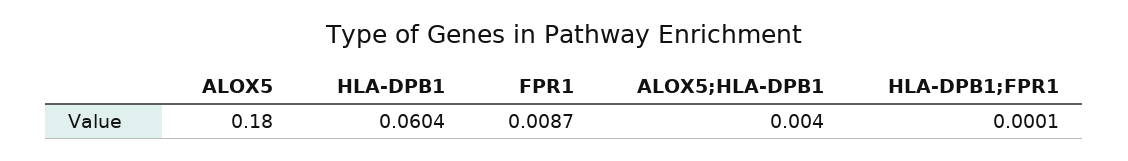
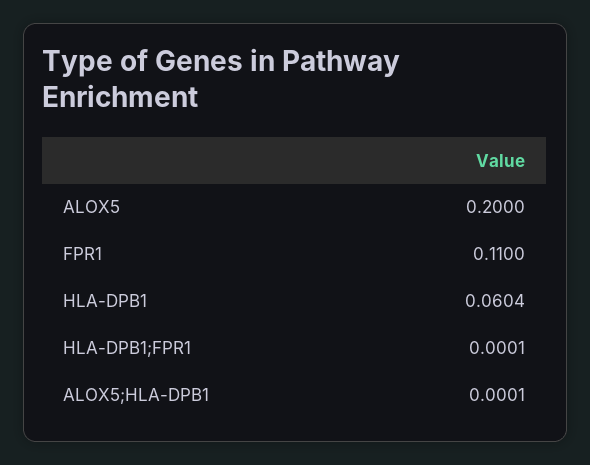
  {
-   "ALOX5": 0.18,
+   "ALOX5": 0.2,
    "HLA-DPB1": 0.0604,
-   "FPR1": 0.0087,
+   "FPR1": 0.11,
-   "ALOX5;HLA-DPB1": 0.004,
+   "ALOX5;HLA-DPB1": 0.0001,
    "HLA-DPB1;FPR1": 0.0001
  }

